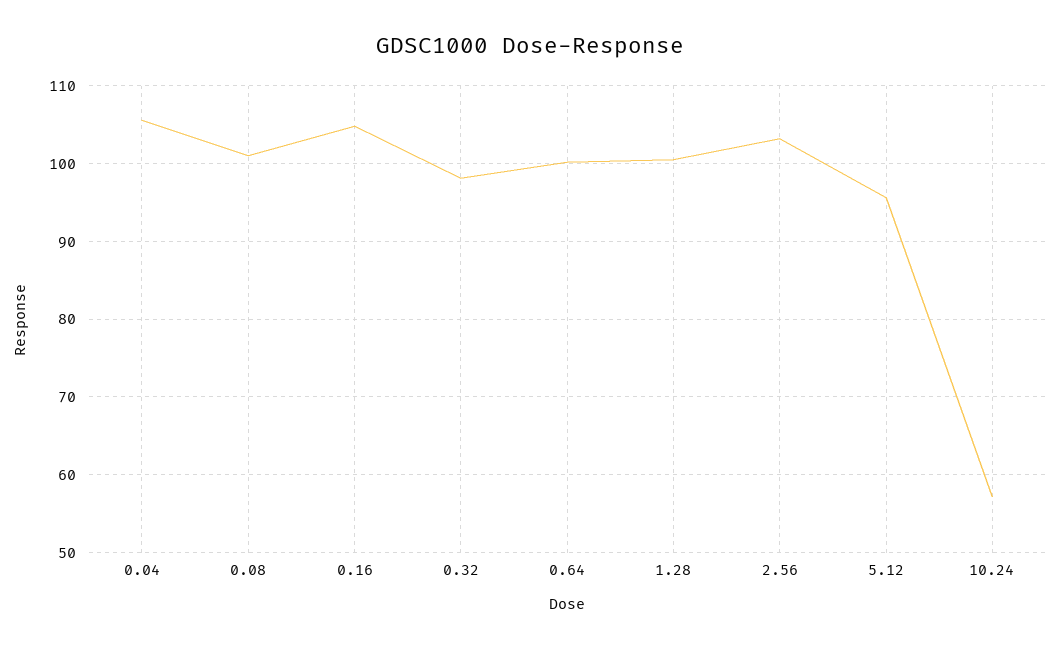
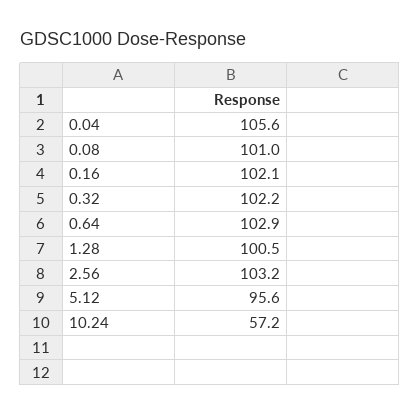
  {
    "0.04": 105.6,
    "0.08": 101,
-   "0.16": 105,
+   "0.16": 102.1,
-   "0.32": 98,
+   "0.32": 102.2,
-   "0.64": 100,
+   "0.64": 102.9,
    "1.28": 100.5,
    "2.56": 103.2,
    "5.12": 95.6,
    "10.24": 57.2
  }

